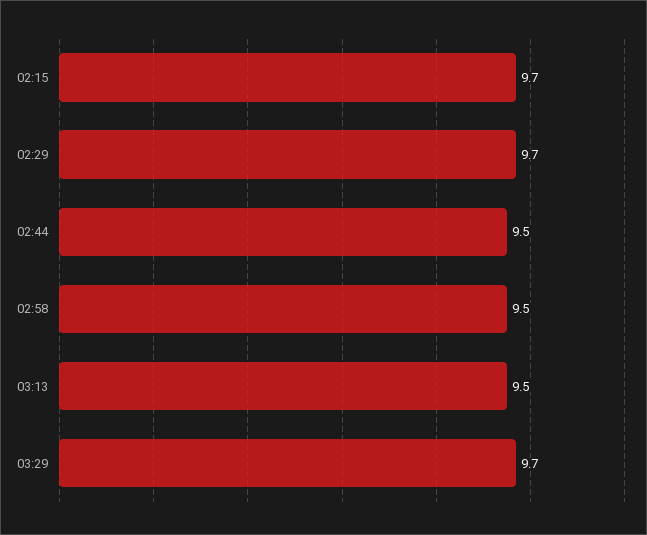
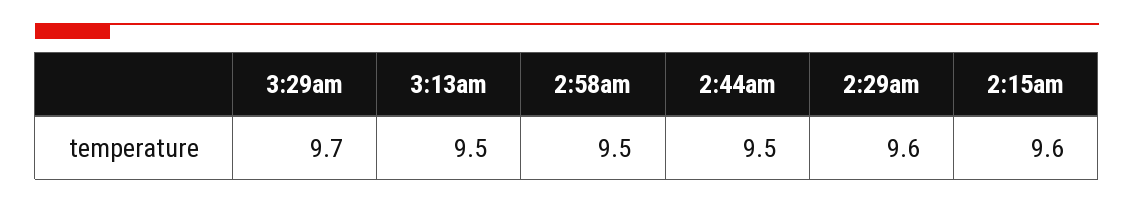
  {
-   "02:15": 9.7,
+   "02:15": 9.6,
-   "02:29": 9.7,
+   "02:29": 9.6,
    "02:44": 9.5,
    "02:58": 9.5,
    "03:13": 9.5,
    "03:29": 9.7
  }

